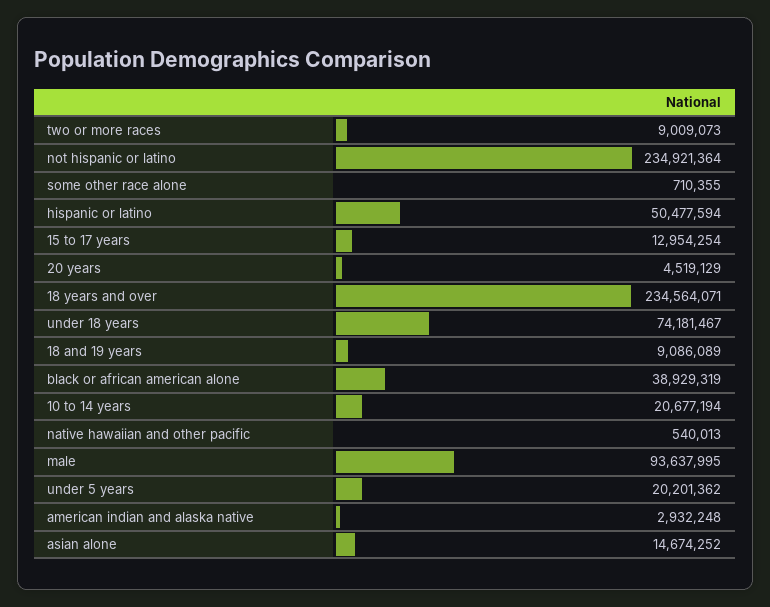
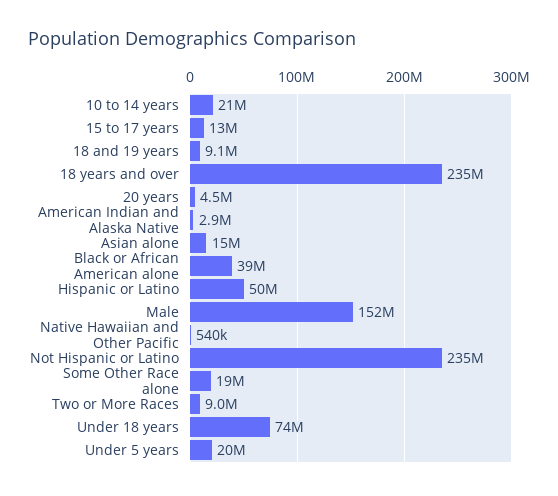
  {
    "two or more races": 9009073,
    "not hispanic or latino": 234921364,
-   "some other race alone": 710355,
+   "some other race alone": 19000000,
    "hispanic or latino": 50477594,
    "15 to 17 years": 12954254,
    "20 years": 4519129,
    "18 years and over": 234564071,
    "under 18 years": 74181467,
    "18 and 19 years": 9086089,
    "black or african american alone": 38929319,
    "10 to 14 years": 20677194,
    "native hawaiian and other pacific": 540013,
-   "male": 93637995,
+   "male": 152000000,
    "under 5 years": 20201362,
    "american indian and alaska native": 2932248,
    "asian alone": 14674252
  }

